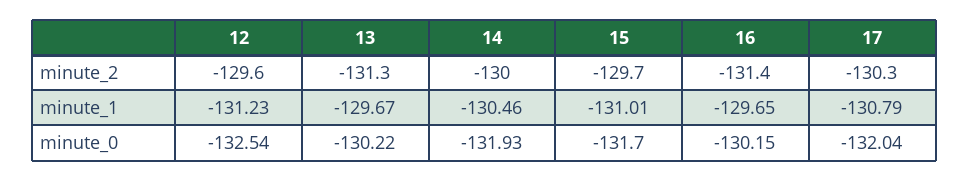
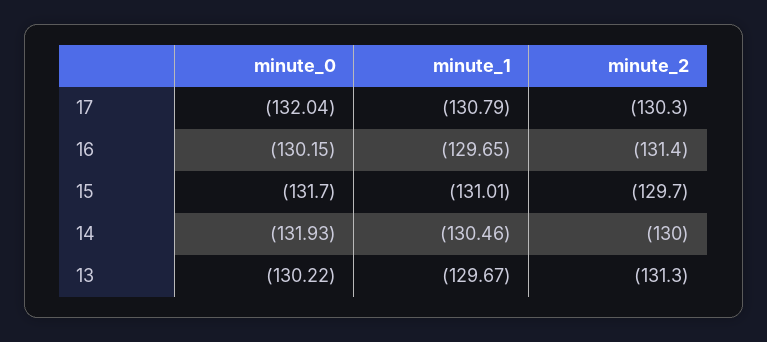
  {
-   "12": {
-     "minute_2": -129.6,
-     "minute_1": -131.23,
-     "minute_0": -132.54
-   },
    "13": {
      "minute_2": -131.3,
      "minute_1": -129.67,
      "minute_0": -130.22
    },
    "14": {
      "minute_2": -130,
      "minute_1": -130.46,
      "minute_0": -131.93
    },
    "15": {
      "minute_2": -129.7,
      "minute_1": -131.01,
      "minute_0": -131.7
    },
    "16": {
      "minute_2": -131.4,
      "minute_1": -129.65,
      "minute_0": -130.15
    },
    "17": {
      "minute_2": -130.3,
      "minute_1": -130.79,
      "minute_0": -132.04
    }
  }

